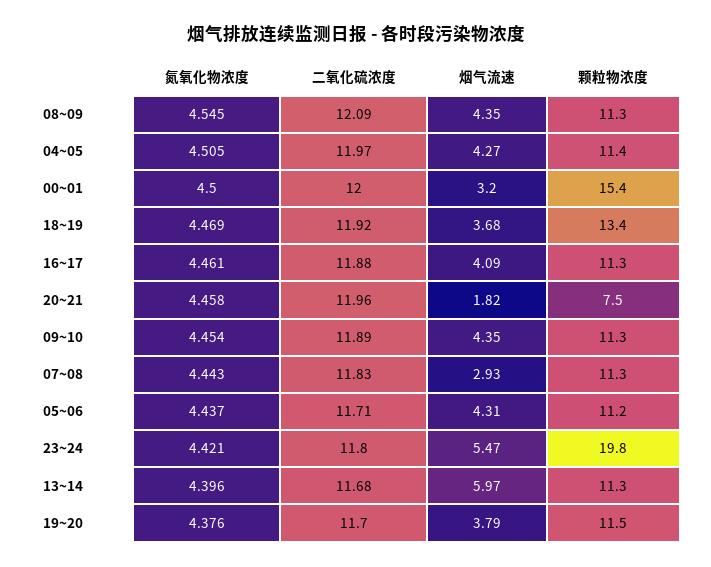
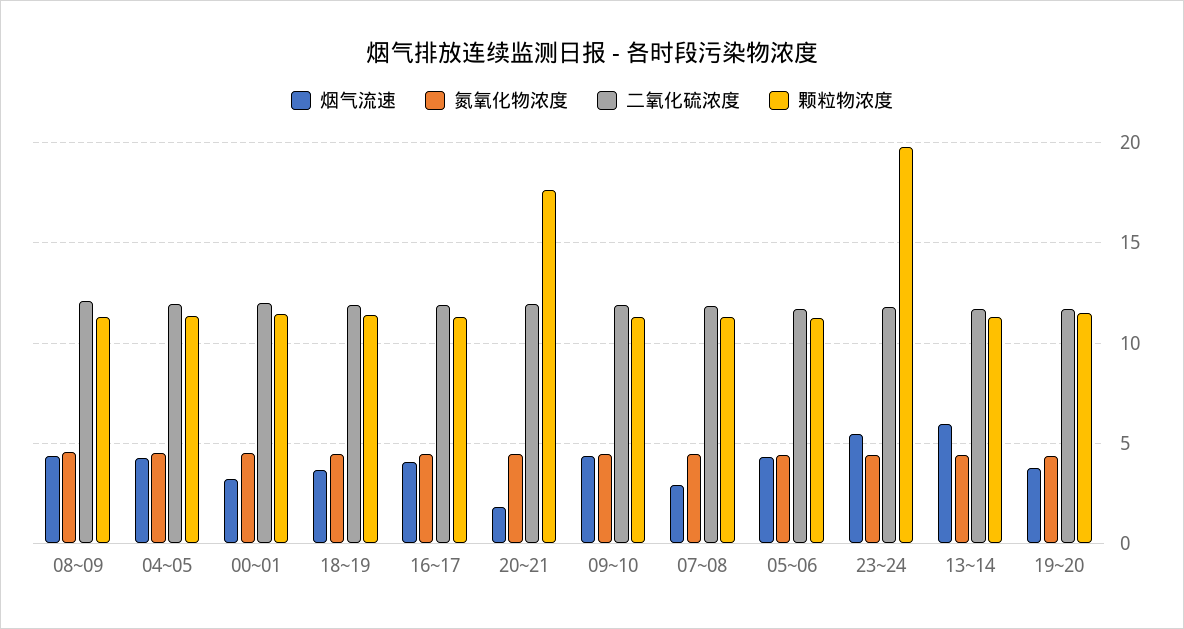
  {
    "氮氧化物浓度": {
      "08~09": 4.545,
      "04~05": 4.505,
      "00~01": 4.5,
      "18~19": 4.469,
      "16~17": 4.461,
      "20~21": 4.458,
      "09~10": 4.454,
      "07~08": 4.443,
      "05~06": 4.437,
      "23~24": 4.421,
      "13~14": 4.396,
      "19~20": 4.376
    },
    "二氧化硫浓度": {
      "08~09": 12.09,
      "04~05": 11.97,
      "00~01": 12,
      "18~19": 11.92,
      "16~17": 11.88,
      "20~21": 11.96,
      "09~10": 11.89,
      "07~08": 11.83,
      "05~06": 11.71,
      "23~24": 11.8,
      "13~14": 11.68,
      "19~20": 11.7
    },
    "烟气流速": {
      "08~09": 4.35,
      "04~05": 4.27,
      "00~01": 3.2,
      "18~19": 3.68,
      "16~17": 4.09,
      "20~21": 1.82,
      "09~10": 4.35,
      "07~08": 2.93,
      "05~06": 4.31,
      "23~24": 5.47,
      "13~14": 5.97,
      "19~20": 3.79
    },
    "颗粒物浓度": {
      "08~09": 11.3,
      "04~05": 11.4,
-     "00~01": 15.4,
+     "00~01": 11.5,
-     "18~19": 13.4,
+     "18~19": 11.5,
      "16~17": 11.3,
-     "20~21": 7.5,
+     "20~21": 17.5,
      "09~10": 11.3,
      "07~08": 11.3,
      "05~06": 11.2,
      "23~24": 19.8,
      "13~14": 11.3,
      "19~20": 11.5
    }
  }

